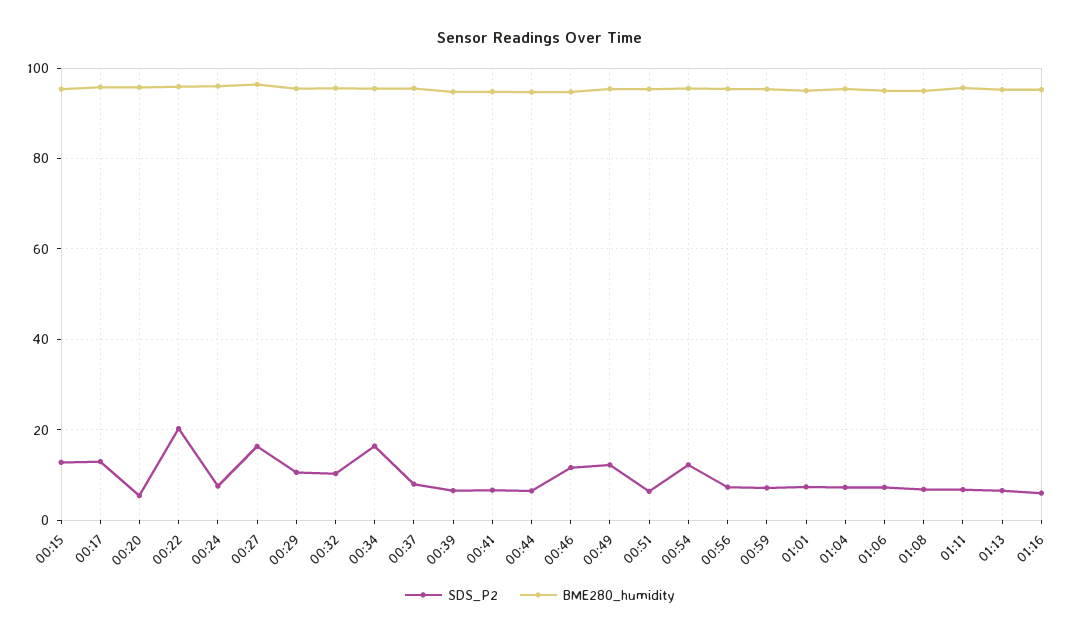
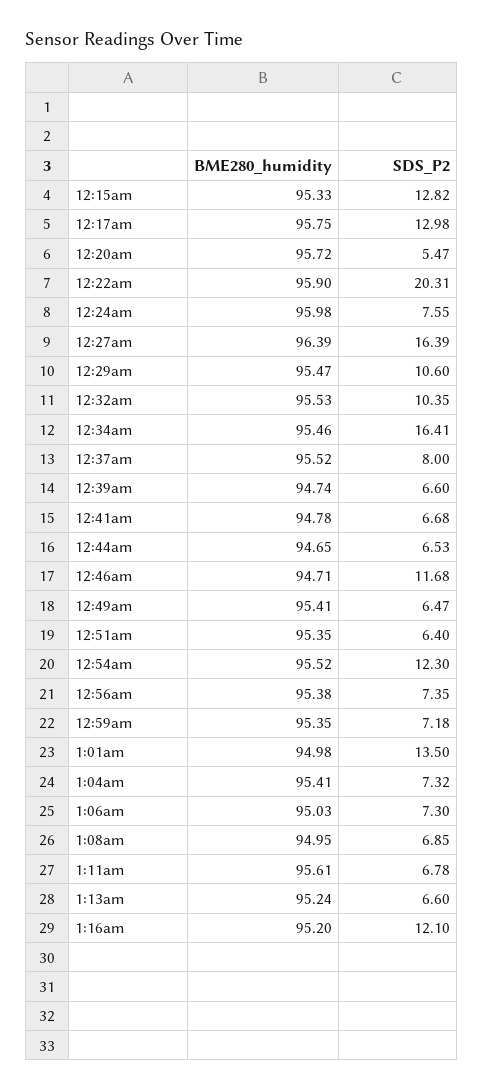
  {
    "SDS_P2": {
      "00:15": 12.82,
      "00:17": 12.98,
      "00:20": 5.47,
      "00:22": 20.31,
      "00:24": 7.55,
      "00:27": 16.39,
      "00:29": 10.6,
      "00:32": 10.35,
      "00:34": 16.41,
      "00:37": 8,
      "00:39": 6.6,
      "00:41": 6.68,
      "00:44": 6.53,
      "00:46": 11.68,
-     "00:49": 12,
+     "00:49": 6.47,
      "00:51": 6.4,
      "00:54": 12.3,
      "00:56": 7.35,
      "00:59": 7.18,
-     "01:01": 8,
+     "01:01": 13.5,
      "01:04": 7.32,
      "01:06": 7.3,
      "01:08": 6.85,
      "01:11": 6.78,
      "01:13": 6.6,
-     "01:16": 6
+     "01:16": 12.1
    },
    "BME280_humidity": {
      "00:15": 95.33,
      "00:17": 95.75,
      "00:20": 95.72,
      "00:22": 95.9,
      "00:24": 95.98,
      "00:27": 96.39,
      "00:29": 95.47,
      "00:32": 95.53,
      "00:34": 95.46,
      "00:37": 95.52,
      "00:39": 94.74,
      "00:41": 94.78,
      "00:44": 94.65,
      "00:46": 94.71,
      "00:49": 95.41,
      "00:51": 95.35,
      "00:54": 95.52,
      "00:56": 95.38,
      "00:59": 95.35,
      "01:01": 94.98,
      "01:04": 95.41,
      "01:06": 95.03,
      "01:08": 94.95,
      "01:11": 95.61,
      "01:13": 95.24,
      "01:16": 95.2
    }
  }

